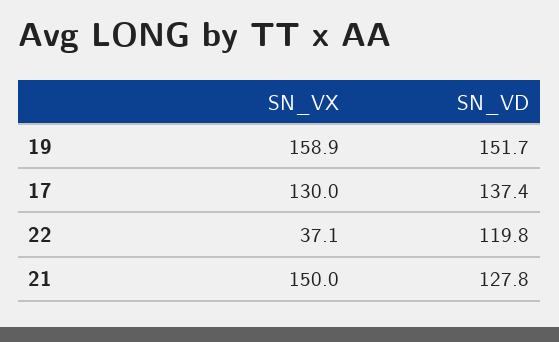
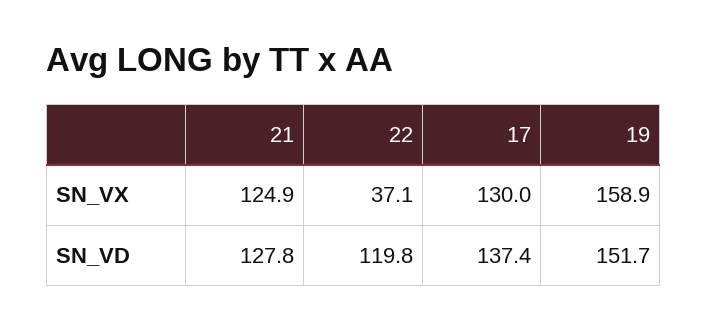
  {
    "SN_VX": {
      "19": 158.9,
      "17": 130,
      "22": 37.1,
-     "21": 150
+     "21": 124.9
    },
    "SN_VD": {
      "19": 151.7,
      "17": 137.4,
      "22": 119.8,
      "21": 127.8
    }
  }

